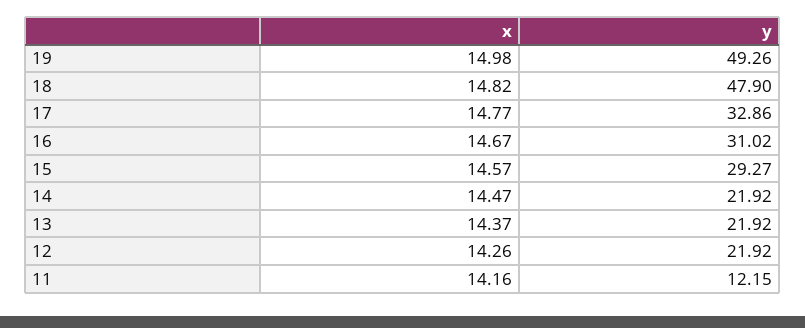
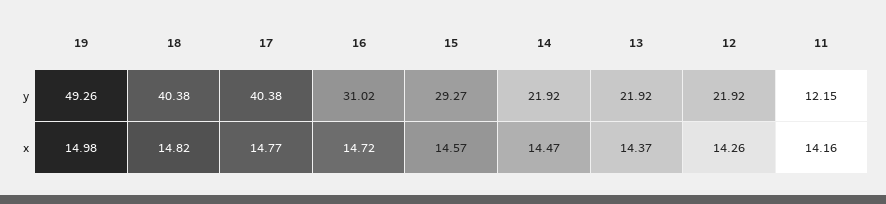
  {
    "x": {
      "19": 14.98,
      "18": 14.82,
      "17": 14.77,
-     "16": 14.67,
+     "16": 14.72,
      "15": 14.57,
      "14": 14.47,
      "13": 14.37,
      "12": 14.26,
      "11": 14.16
    },
    "y": {
      "19": 49.26,
-     "18": 47.9,
+     "18": 40.38,
-     "17": 32.86,
+     "17": 40.38,
      "16": 31.02,
      "15": 29.27,
      "14": 21.92,
      "13": 21.92,
      "12": 21.92,
      "11": 12.15
    }
  }

